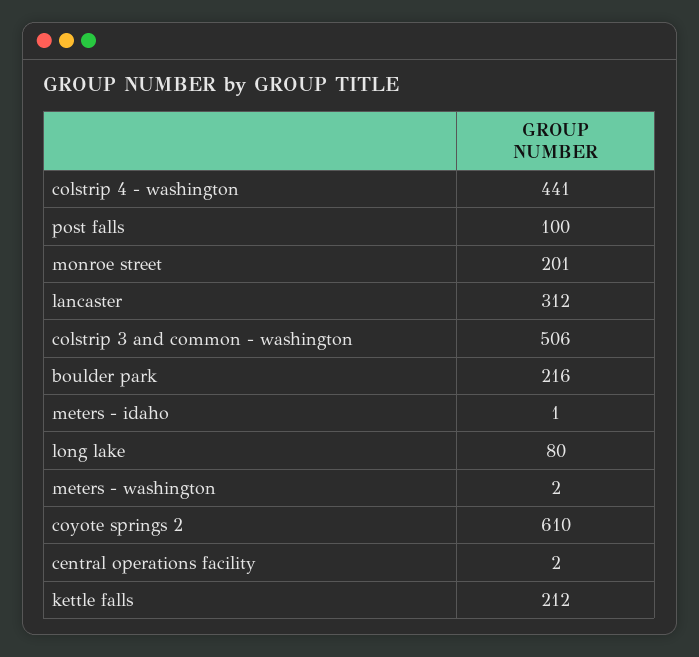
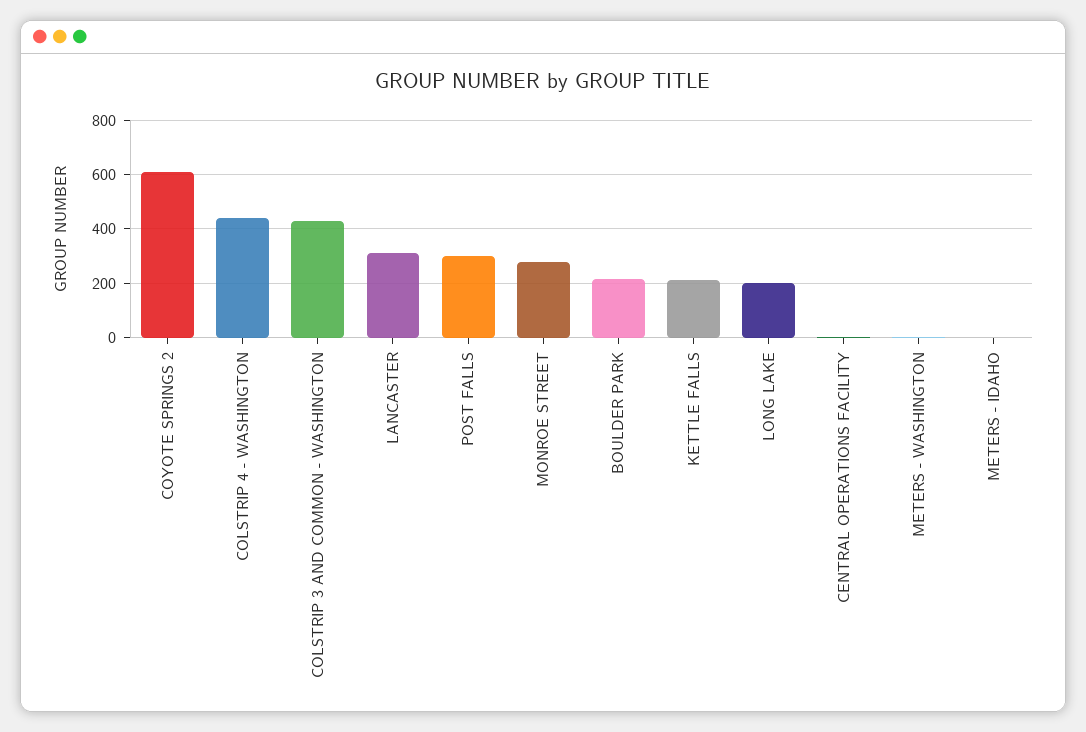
  {
    "colstrip 4 - washington": 441,
-   "post falls": 100,
+   "post falls": 300,
-   "monroe street": 201,
+   "monroe street": 275,
    "lancaster": 312,
-   "colstrip 3 and common - washington": 506,
+   "colstrip 3 and common - washington": 425,
    "boulder park": 216,
    "meters - idaho": 1,
-   "long lake": 80,
+   "long lake": 200,
    "meters - washington": 2,
    "coyote springs 2": 610,
    "central operations facility": 2,
    "kettle falls": 212
  }

